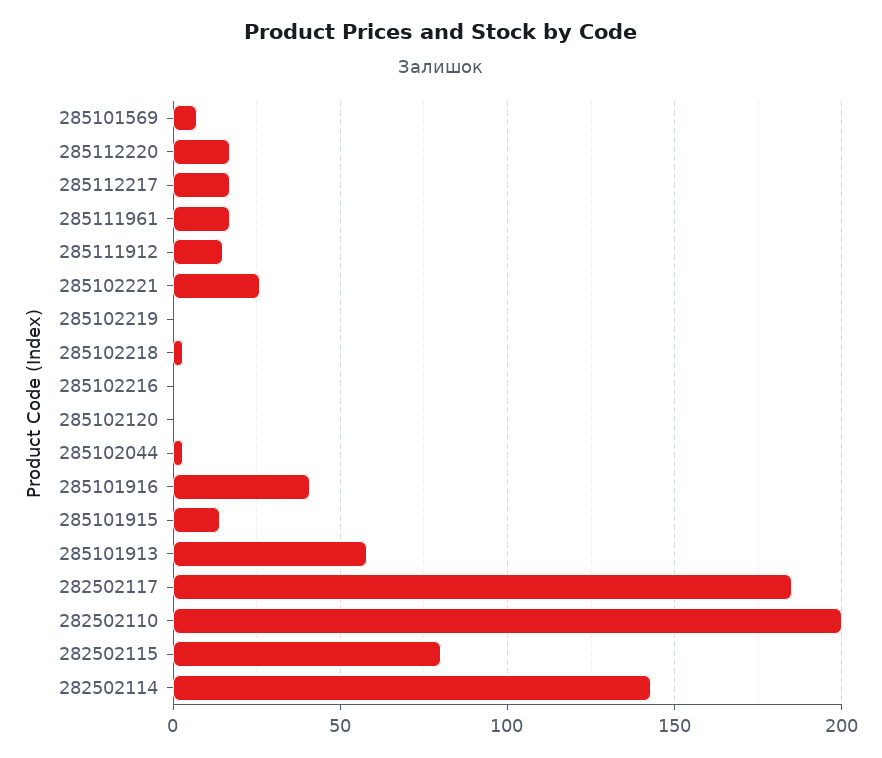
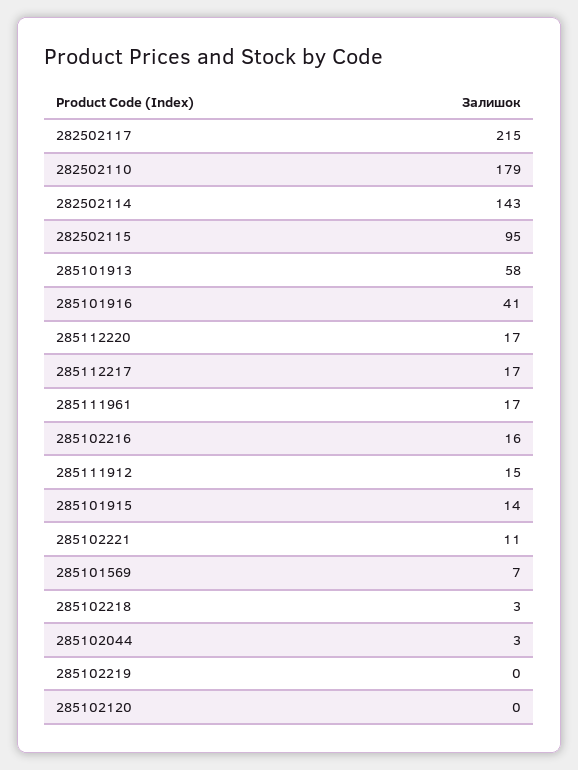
  {
    "285101569": 7,
    "285112220": 17,
    "285112217": 17,
    "285111961": 17,
    "285111912": 15,
-   "285102221": 25,
+   "285102221": 11,
    "285102219": 0,
    "285102218": 3,
-   "285102216": 0,
+   "285102216": 16,
    "285102120": 0,
    "285102044": 3,
    "285101916": 41,
    "285101915": 14,
    "285101913": 58,
-   "282502117": 185,
+   "282502117": 215,
-   "282502110": 200,
+   "282502110": 179,
-   "282502115": 80,
+   "282502115": 95,
    "282502114": 143
  }

